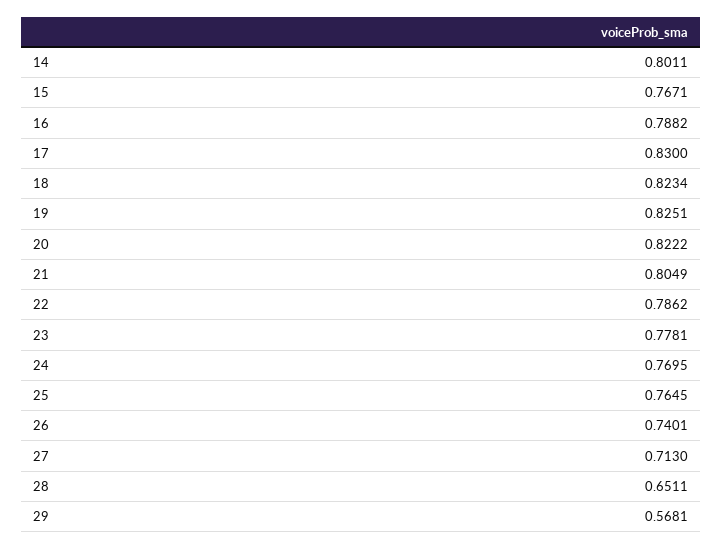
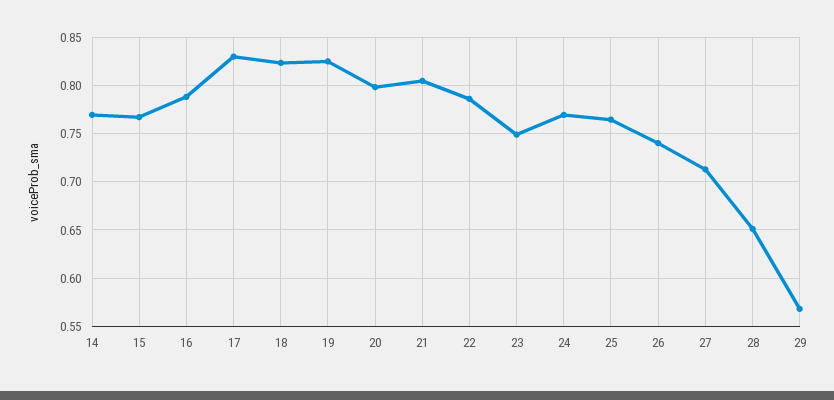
  {
-   "14": 0.8011,
+   "14": 0.77,
    "15": 0.7671,
    "16": 0.7882,
    "17": 0.83,
    "18": 0.8234,
    "19": 0.8251,
-   "20": 0.8222,
+   "20": 0.8,
    "21": 0.8049,
    "22": 0.7862,
-   "23": 0.7781,
+   "23": 0.75,
    "24": 0.7695,
    "25": 0.7645,
    "26": 0.7401,
    "27": 0.713,
    "28": 0.6511,
    "29": 0.5681
  }

